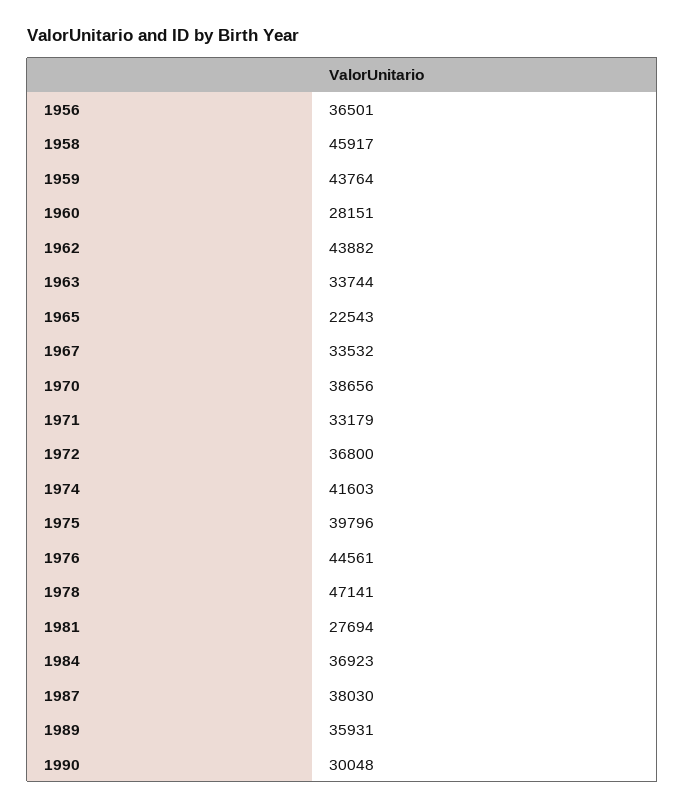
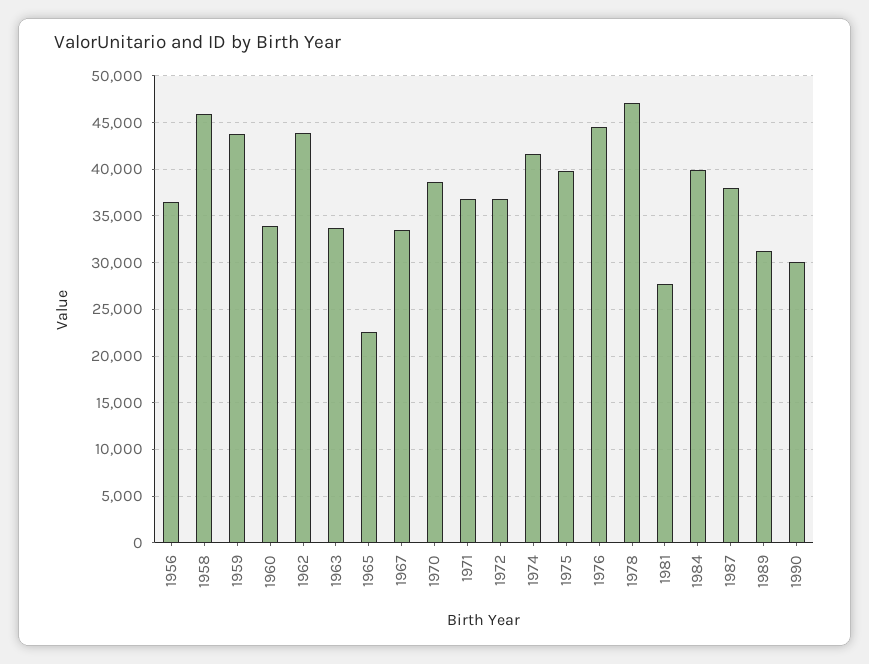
  {
    "1956": 36501,
    "1958": 45917,
    "1959": 43764,
-   "1960": 28151,
+   "1960": 34000,
    "1962": 43882,
    "1963": 33744,
    "1965": 22543,
    "1967": 33532,
    "1970": 38656,
-   "1971": 33179,
+   "1971": 37000,
    "1972": 36800,
    "1974": 41603,
    "1975": 39796,
    "1976": 44561,
    "1978": 47141,
    "1981": 27694,
-   "1984": 36923,
+   "1984": 40000,
    "1987": 38030,
-   "1989": 35931,
+   "1989": 31000,
    "1990": 30048
  }

